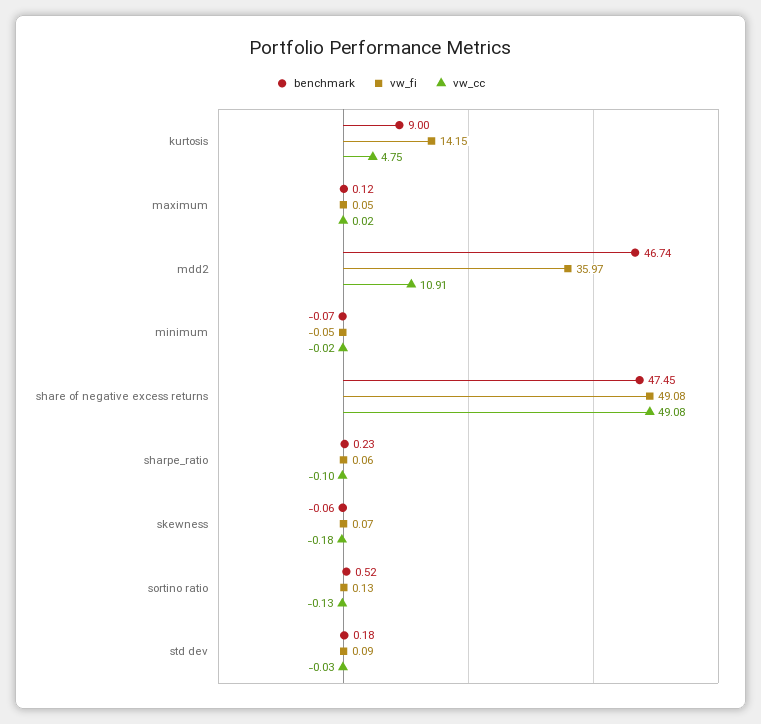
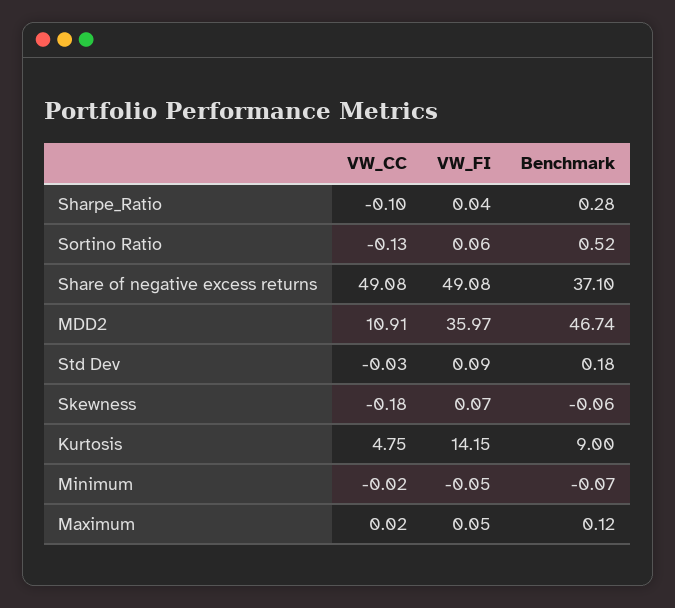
  {
    "benchmark": {
      "kurtosis": 9,
      "maximum": 0.12,
      "mdd2": 46.74,
      "minimum": -0.07,
-     "share of negative excess returns": 47.45,
+     "share of negative excess returns": 37.1,
-     "sharpe_ratio": 0.23,
+     "sharpe_ratio": 0.28,
      "skewness": -0.06,
      "sortino ratio": 0.52,
      "std dev": 0.18
    },
    "vw_fi": {
      "kurtosis": 14.15,
      "maximum": 0.05,
      "mdd2": 35.97,
      "minimum": -0.05,
      "share of negative excess returns": 49.08,
-     "sharpe_ratio": 0.06,
+     "sharpe_ratio": 0.04,
      "skewness": 0.07,
-     "sortino ratio": 0.13,
+     "sortino ratio": 0.06,
      "std dev": 0.09
    },
    "vw_cc": {
      "kurtosis": 4.75,
      "maximum": 0.02,
      "mdd2": 10.91,
      "minimum": -0.02,
      "share of negative excess returns": 49.08,
      "sharpe_ratio": -0.1,
      "skewness": -0.18,
      "sortino ratio": -0.13,
      "std dev": -0.03
    }
  }

